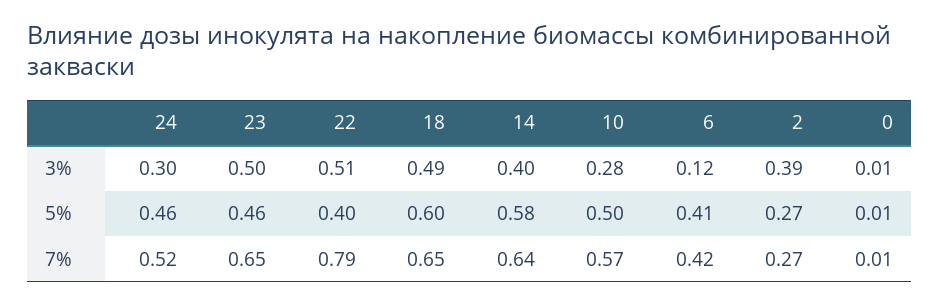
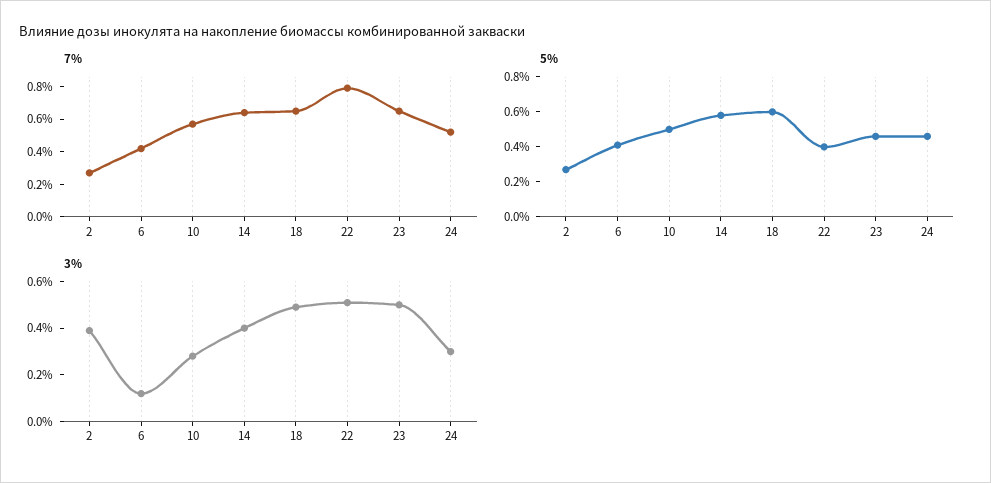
  {
    "3%": {
      "24": 0.3,
      "23": 0.5,
      "22": 0.51,
      "18": 0.49,
      "14": 0.4,
      "10": 0.28,
      "6": 0.12,
-     "2": 0.39,
+     "2": 0.39
-     "0": 0.01
    },
    "5%": {
      "24": 0.46,
      "23": 0.46,
      "22": 0.4,
      "18": 0.6,
      "14": 0.58,
      "10": 0.5,
      "6": 0.41,
-     "2": 0.27,
+     "2": 0.27
-     "0": 0.01
    },
    "7%": {
      "24": 0.52,
      "23": 0.65,
      "22": 0.79,
      "18": 0.65,
      "14": 0.64,
      "10": 0.57,
      "6": 0.42,
-     "2": 0.27,
+     "2": 0.27
-     "0": 0.01
    }
  }

